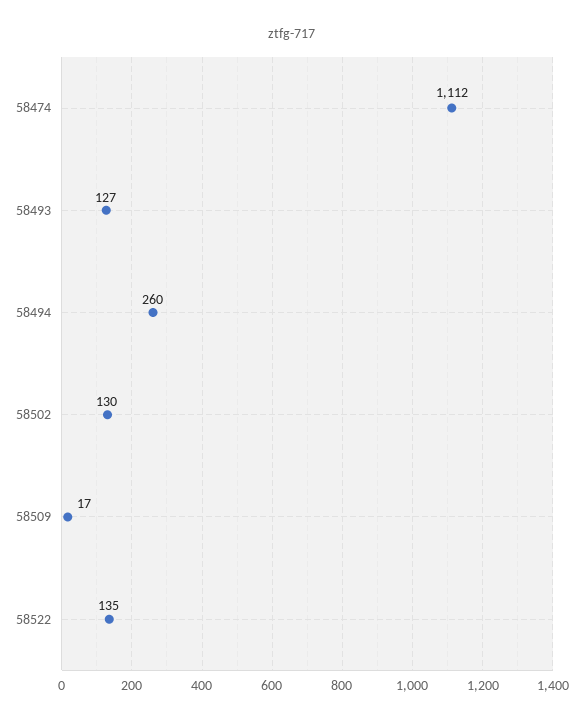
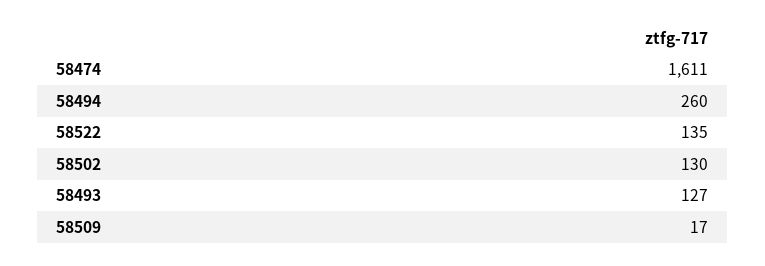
  {
-   "58474": 1112,
+   "58474": 1611,
    "58493": 127,
    "58494": 260,
    "58502": 130,
    "58509": 17,
    "58522": 135
  }

